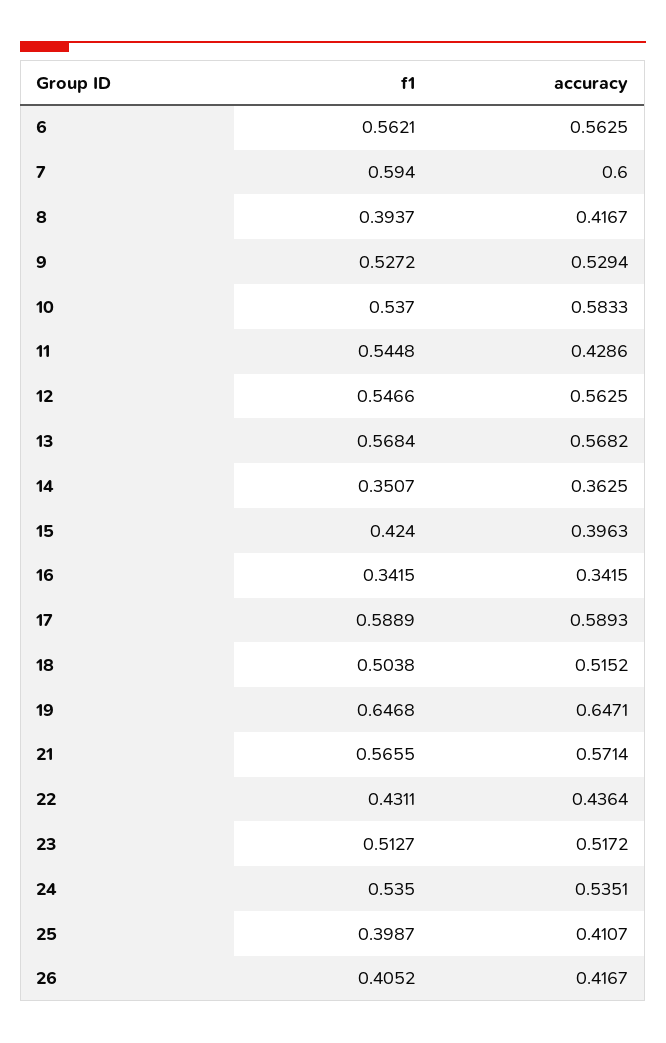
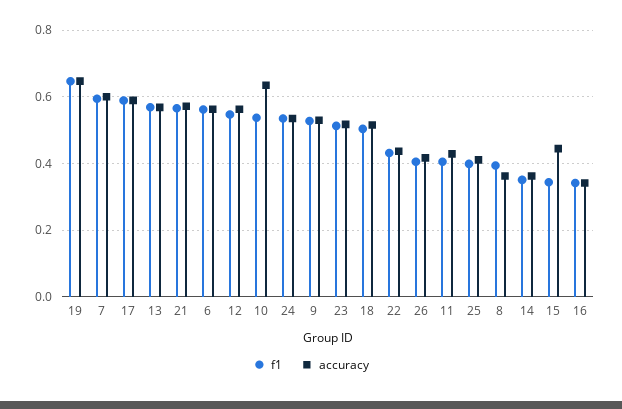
  {
    "f1": {
      "6": 0.5621,
      "7": 0.594,
      "8": 0.3937,
      "9": 0.5272,
      "10": 0.537,
-     "11": 0.5448,
+     "11": 0.4,
      "12": 0.5466,
      "13": 0.5684,
      "14": 0.3507,
-     "15": 0.424,
+     "15": 0.34,
      "16": 0.3415,
      "17": 0.5889,
      "18": 0.5038,
      "19": 0.6468,
      "21": 0.5655,
      "22": 0.4311,
      "23": 0.5127,
      "24": 0.535,
      "25": 0.3987,
      "26": 0.4052
    },
    "accuracy": {
      "6": 0.5625,
      "7": 0.6,
-     "8": 0.4167,
+     "8": 0.36,
      "9": 0.5294,
-     "10": 0.5833,
+     "10": 0.64,
      "11": 0.4286,
      "12": 0.5625,
      "13": 0.5682,
      "14": 0.3625,
-     "15": 0.3963,
+     "15": 0.44,
      "16": 0.3415,
      "17": 0.5893,
      "18": 0.5152,
      "19": 0.6471,
      "21": 0.5714,
      "22": 0.4364,
      "23": 0.5172,
      "24": 0.5351,
      "25": 0.4107,
      "26": 0.4167
    }
  }

